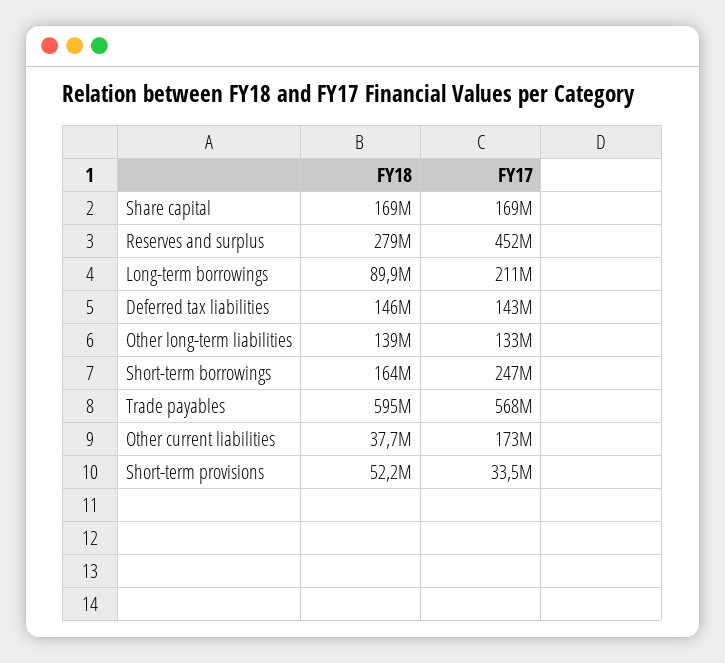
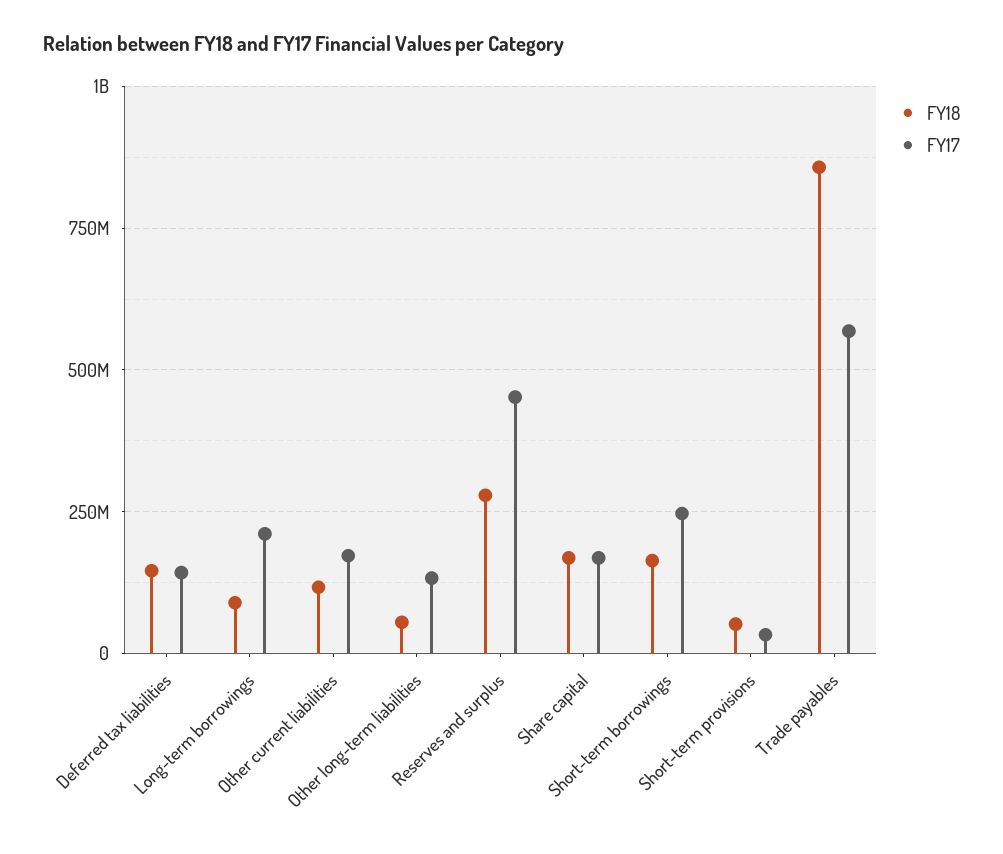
  {
    "FY18": {
      "Share capital": 169000000,
      "Reserves and surplus": 279000000,
      "Long-term borrowings": 89900000,
      "Deferred tax liabilities": 146000000,
-     "Other long-term liabilities": 139000000,
+     "Other long-term liabilities": 50000000,
      "Short-term borrowings": 164000000,
-     "Trade payables": 595000000,
+     "Trade payables": 850000000,
-     "Other current liabilities": 37700000,
+     "Other current liabilities": 125000000,
      "Short-term provisions": 52200000
    },
    "FY17": {
      "Share capital": 169000000,
      "Reserves and surplus": 452000000,
      "Long-term borrowings": 211000000,
      "Deferred tax liabilities": 143000000,
      "Other long-term liabilities": 133000000,
      "Short-term borrowings": 247000000,
      "Trade payables": 568000000,
      "Other current liabilities": 173000000,
      "Short-term provisions": 33500000
    }
  }

